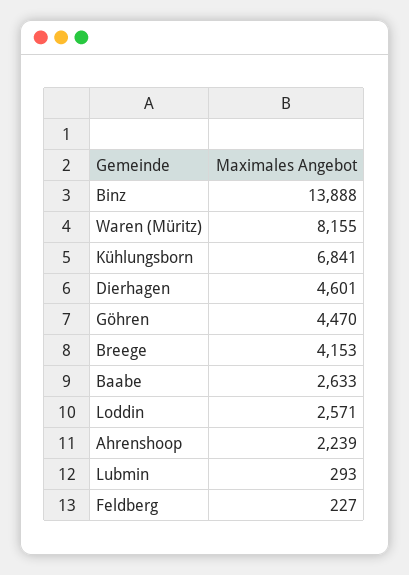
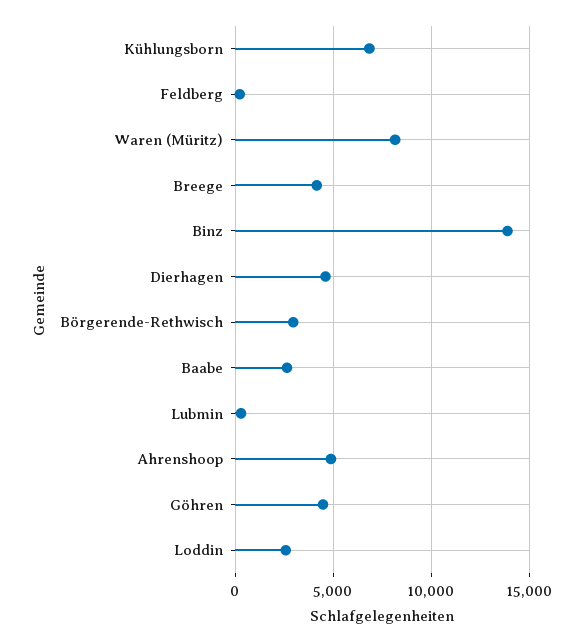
  {
    "Binz": 13888,
    "Waren (Müritz)": 8155,
    "Kühlungsborn": 6841,
    "Dierhagen": 4601,
    "Göhren": 4470,
    "Breege": 4153,
    "Baabe": 2633,
    "Loddin": 2571,
-   "Ahrenshoop": 2239,
+   "Ahrenshoop": 5000,
    "Lubmin": 293,
-   "Feldberg": 227
+   "Feldberg": 227,
+   "Börgerende-Rethwisch": 3000
  }

